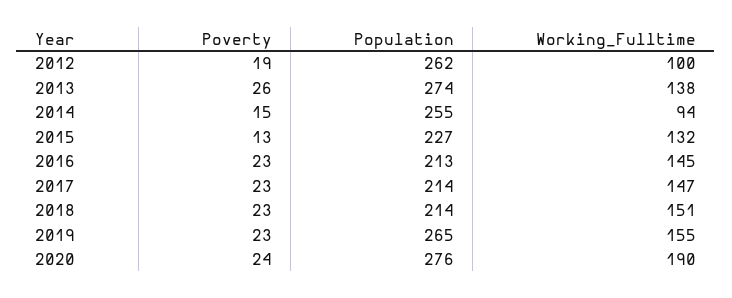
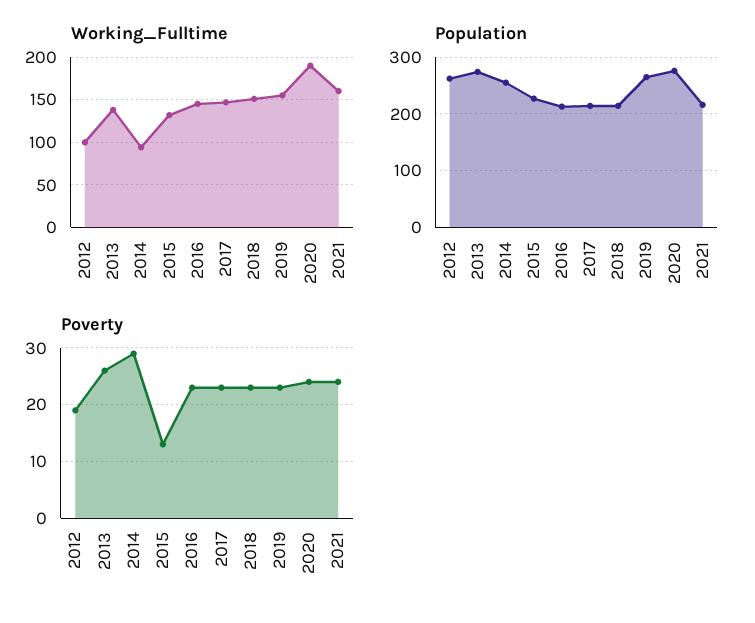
  {
    "Poverty": {
      "2012": 19,
      "2013": 26,
-     "2014": 15,
+     "2014": 30,
      "2015": 13,
      "2016": 23,
      "2017": 23,
      "2018": 23,
      "2019": 23,
-     "2020": 24
+     "2020": 24,
+     "2021": 25
    },
    "Population": {
      "2012": 262,
      "2013": 274,
      "2014": 255,
      "2015": 227,
      "2016": 213,
      "2017": 214,
      "2018": 214,
      "2019": 265,
-     "2020": 276
+     "2020": 276,
+     "2021": 220
    },
    "Working_Fulltime": {
      "2012": 100,
      "2013": 138,
      "2014": 94,
      "2015": 132,
      "2016": 145,
      "2017": 147,
      "2018": 151,
      "2019": 155,
-     "2020": 190
+     "2020": 190,
+     "2021": 160
    }
  }

